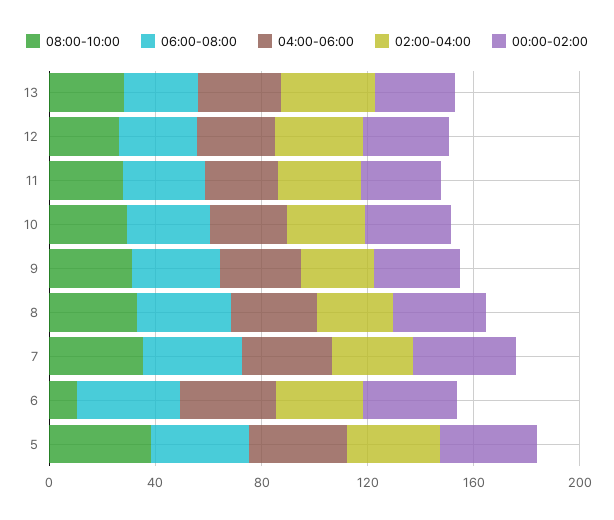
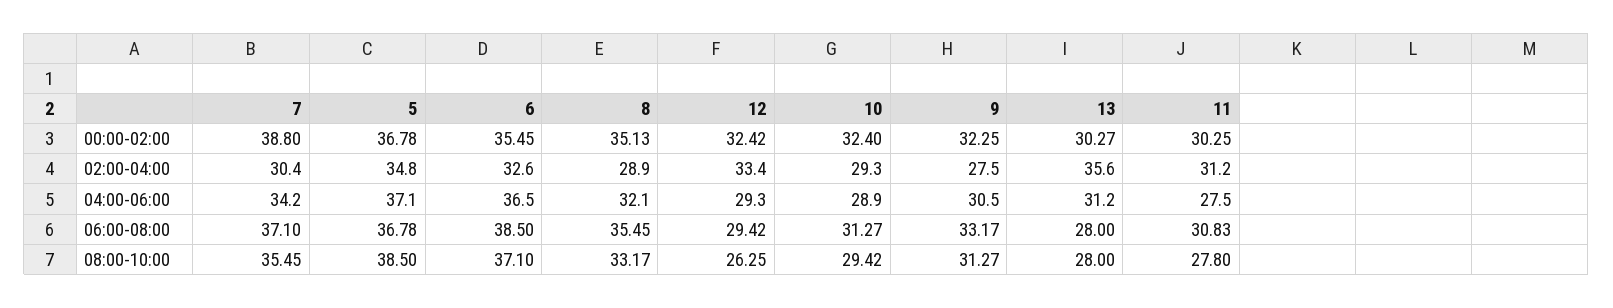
  {
    "08:00-10:00": {
      "13": 28,
      "12": 26.25,
      "11": 27.8,
      "10": 29.42,
      "9": 31.27,
      "8": 33.17,
      "7": 35.45,
-     "6": 10,
+     "6": 37.1,
      "5": 38.5
    },
    "06:00-08:00": {
      "13": 28,
      "12": 29.42,
      "11": 30.83,
      "10": 31.27,
      "9": 33.17,
      "8": 35.45,
      "7": 37.1,
      "6": 38.5,
      "5": 36.78
    },
    "04:00-06:00": {
      "13": 31.2,
      "12": 29.3,
      "11": 27.5,
      "10": 28.9,
      "9": 30.5,
      "8": 32.1,
      "7": 34.2,
      "6": 36.5,
      "5": 37.1
    },
    "02:00-04:00": {
      "13": 35.6,
      "12": 33.4,
      "11": 31.2,
      "10": 29.3,
      "9": 27.5,
      "8": 28.9,
      "7": 30.4,
      "6": 32.6,
      "5": 34.8
    },
    "00:00-02:00": {
      "13": 30.27,
      "12": 32.42,
      "11": 30.25,
      "10": 32.4,
      "9": 32.25,
      "8": 35.13,
      "7": 38.8,
      "6": 35.45,
      "5": 36.78
    }
  }

